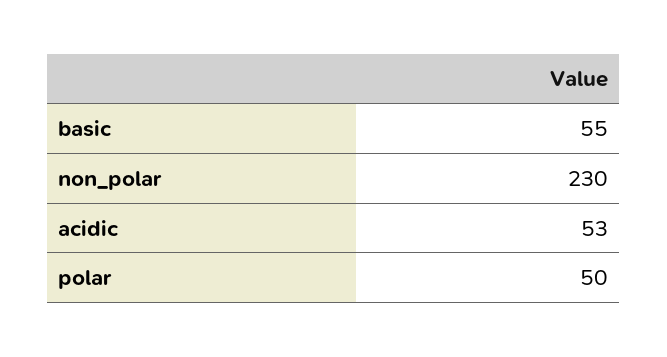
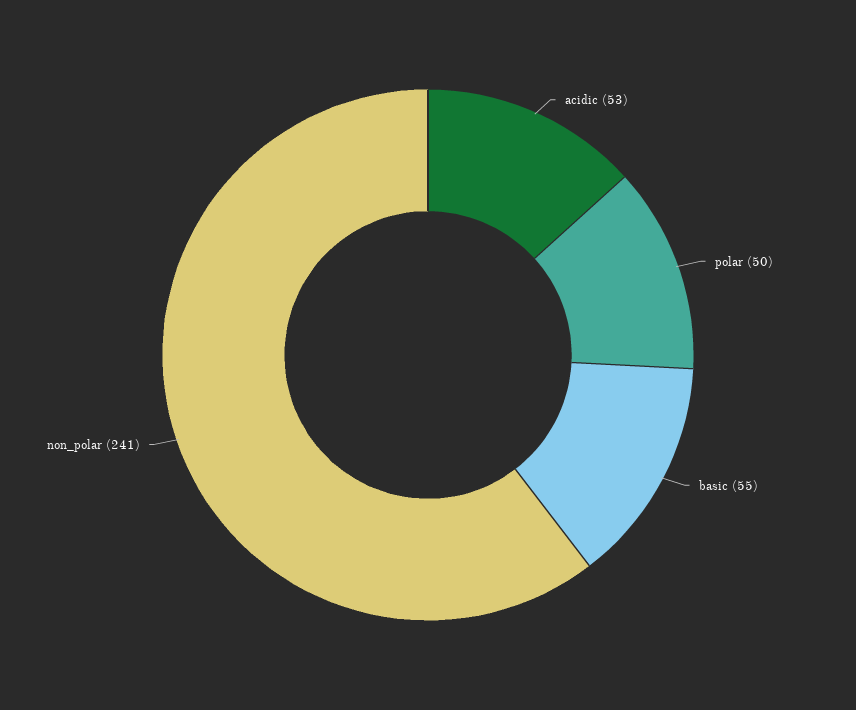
  {
    "basic": 55,
-   "non_polar": 230,
+   "non_polar": 241,
    "acidic": 53,
    "polar": 50
  }

